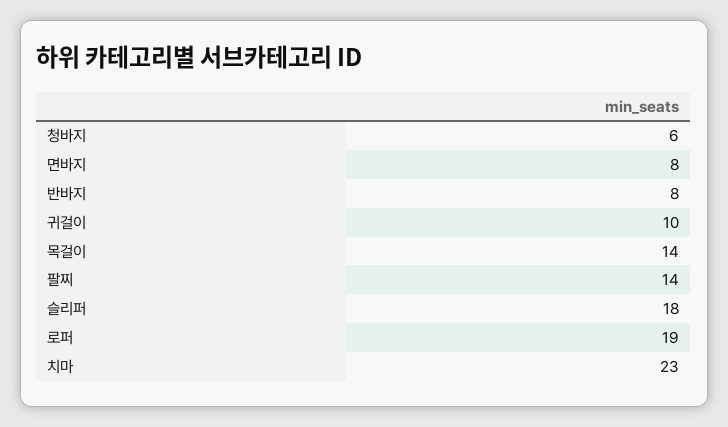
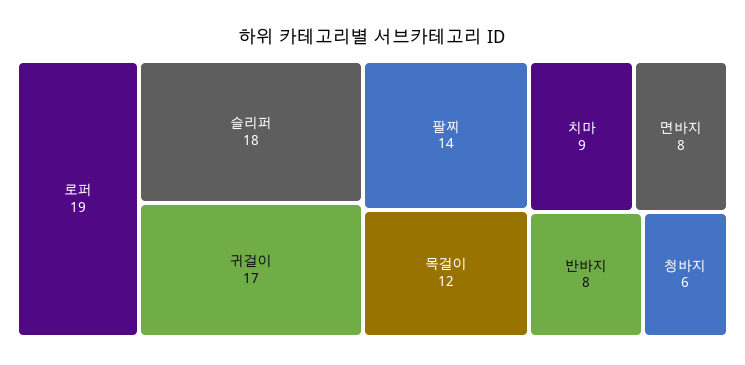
  {
    "청바지": 6,
    "면바지": 8,
    "반바지": 8,
-   "귀걸이": 10,
+   "귀걸이": 17,
-   "목걸이": 14,
+   "목걸이": 12,
    "팔찌": 14,
    "슬리퍼": 18,
    "로퍼": 19,
-   "치마": 23
+   "치마": 9
  }

